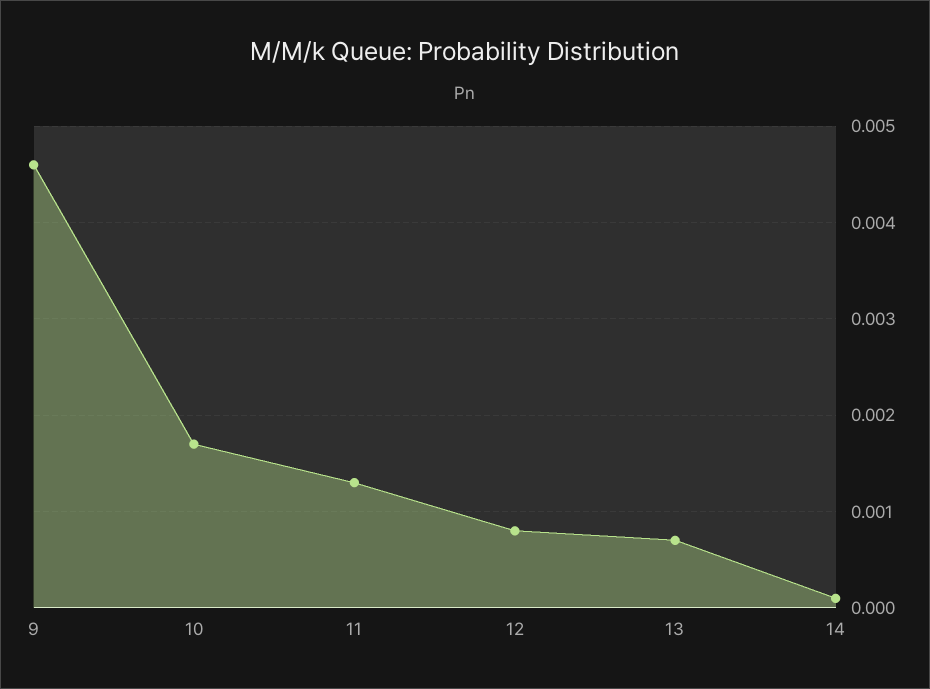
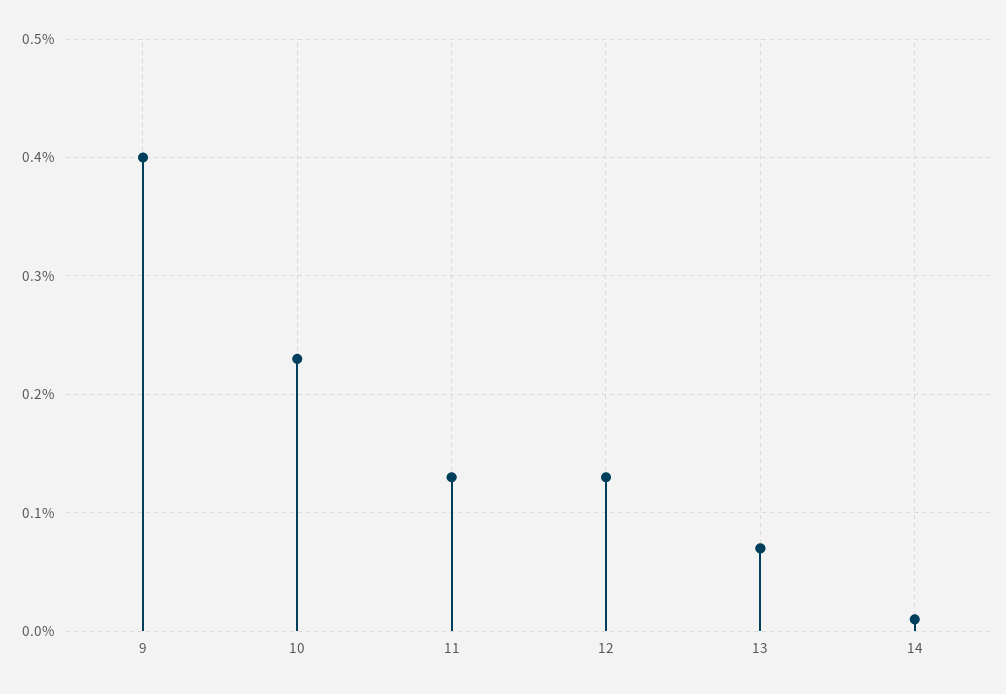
  {
-   "9": 0.0046,
+   "9": 0.004,
-   "10": 0.0017,
+   "10": 0.0023,
    "11": 0.0013,
-   "12": 0.0008,
+   "12": 0.0013,
    "13": 0.0007,
    "14": 0.0001
  }

